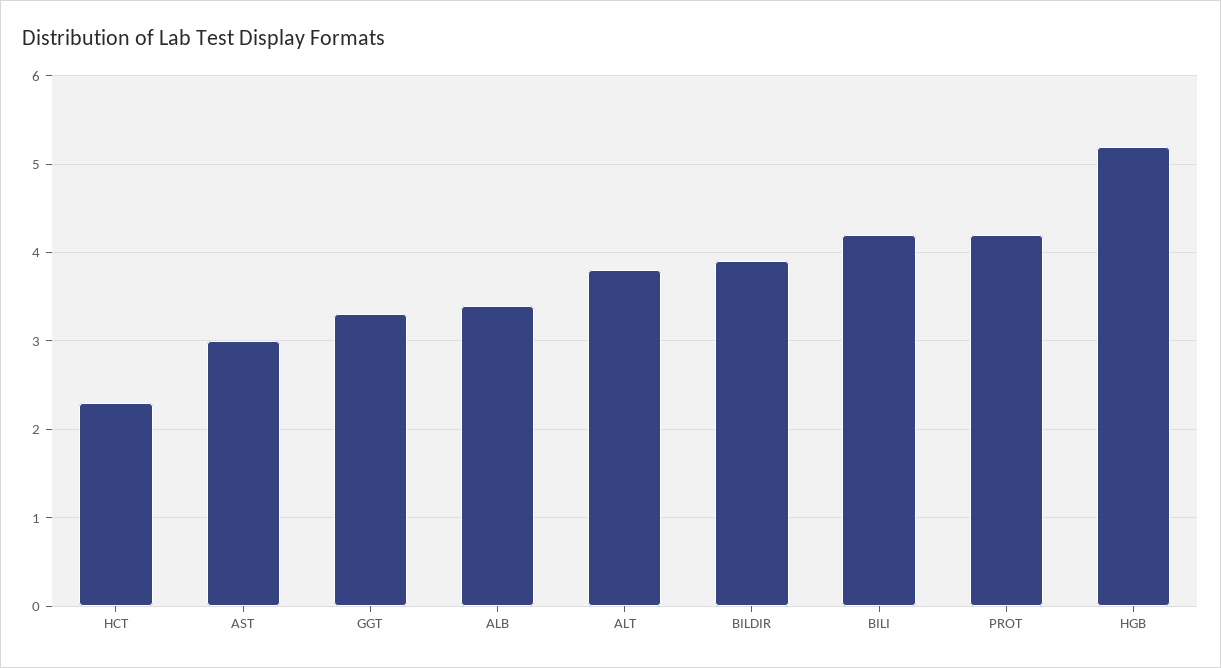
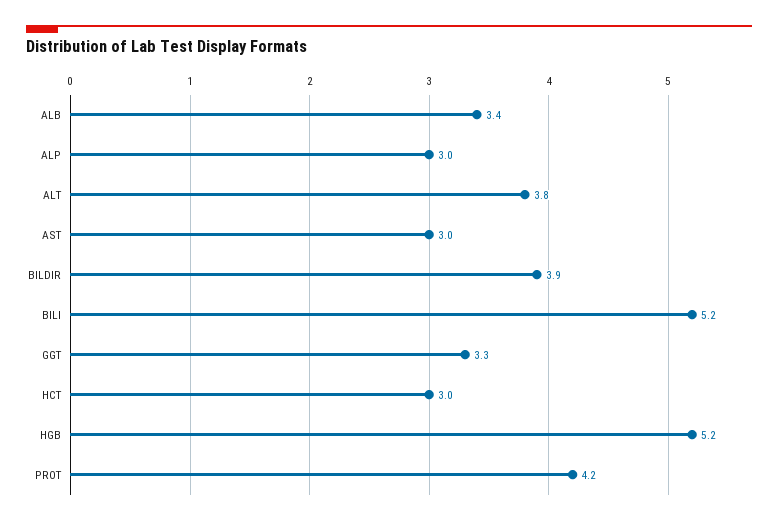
  {
-   "HCT": 2.3,
+   "HCT": 3,
    "AST": 3,
    "GGT": 3.3,
    "ALB": 3.4,
    "ALT": 3.8,
    "BILDIR": 3.9,
-   "BILI": 4.2,
+   "BILI": 5.2,
    "PROT": 4.2,
-   "HGB": 5.2
+   "HGB": 5.2,
+   "ALP": 3
  }

